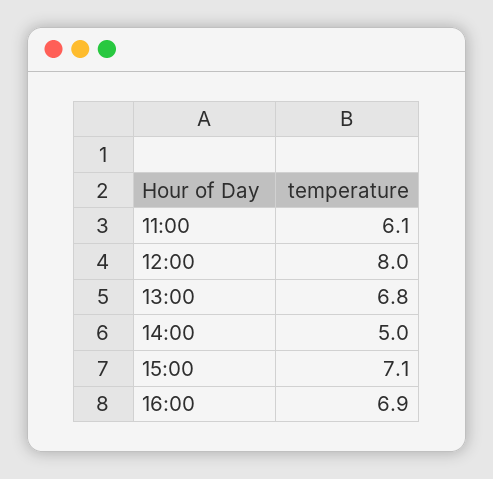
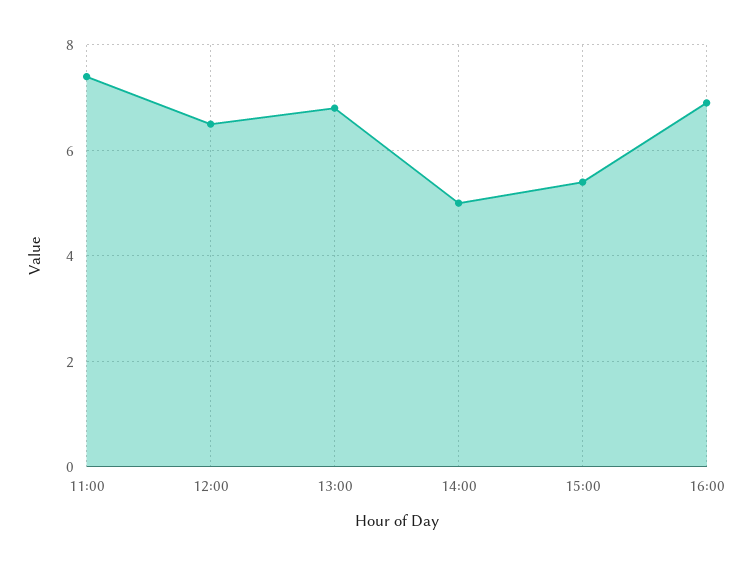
  {
-   "11:00": 6.1,
+   "11:00": 7.5,
-   "12:00": 8,
+   "12:00": 6.5,
    "13:00": 6.8,
    "14:00": 5,
-   "15:00": 7.1,
+   "15:00": 5.5,
    "16:00": 6.9
  }

